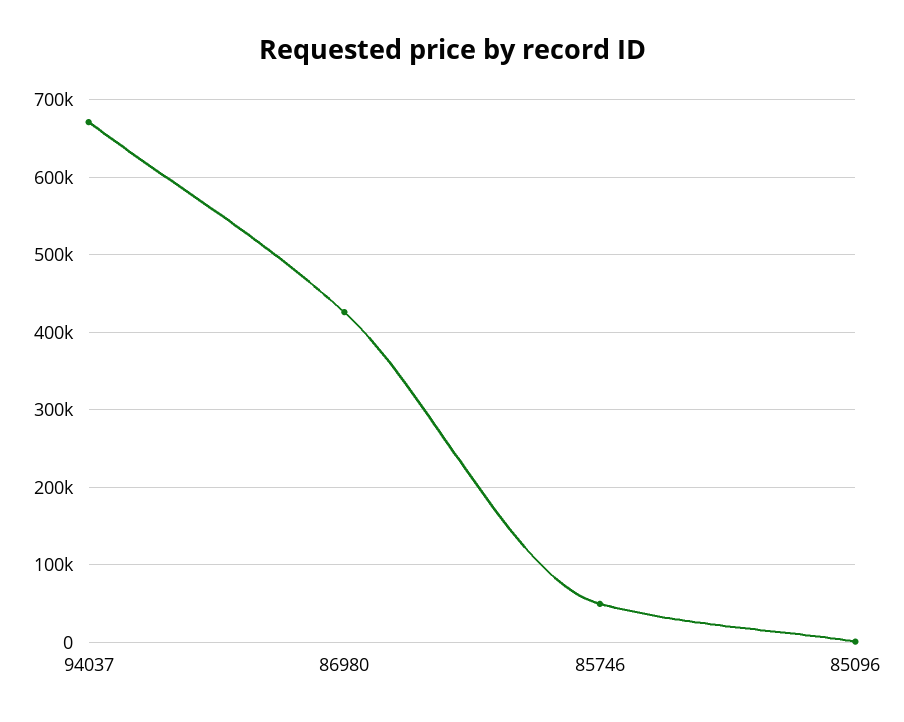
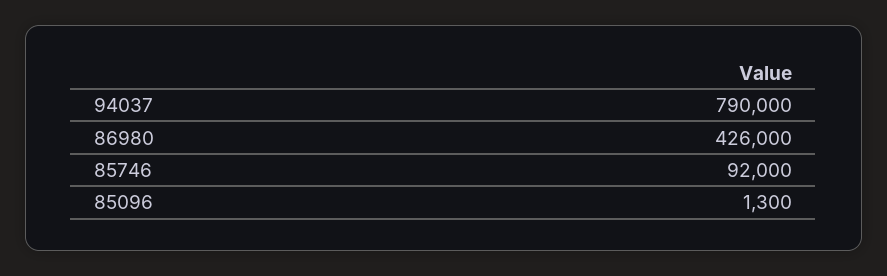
  {
-   "94037": 670000,
+   "94037": 790000,
    "86980": 426000,
-   "85746": 50000,
+   "85746": 92000,
    "85096": 1300
  }

